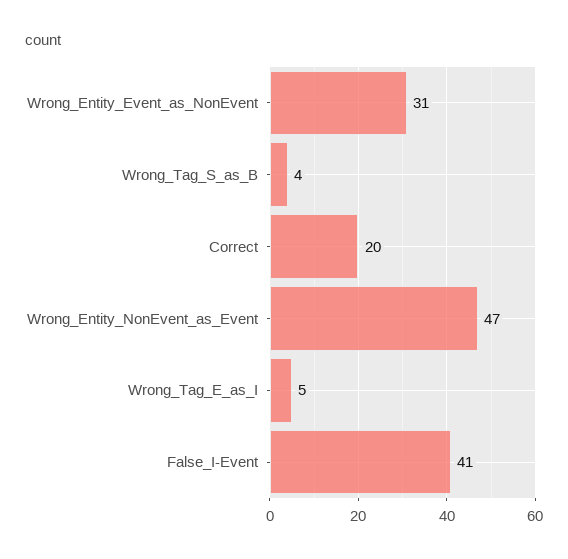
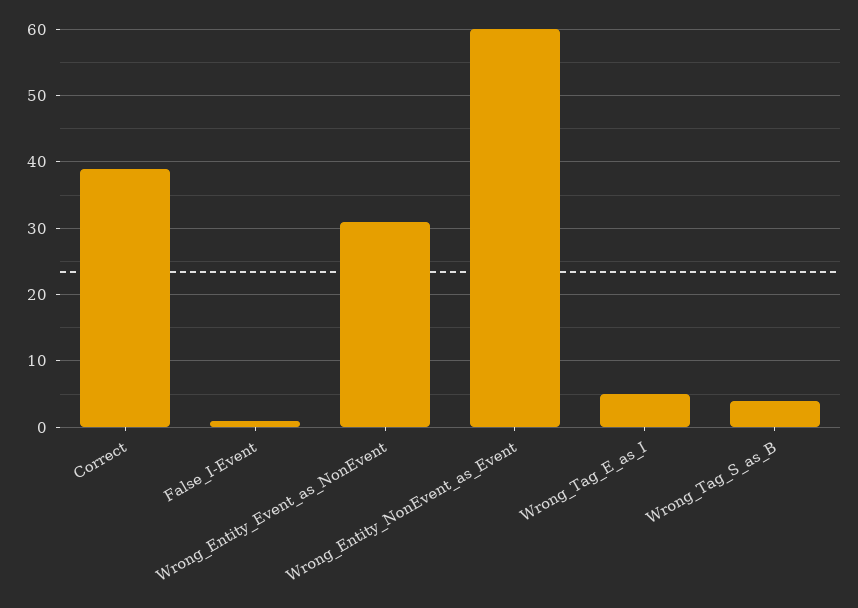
  {
    "Wrong_Entity_Event_as_NonEvent": 31,
    "Wrong_Tag_S_as_B": 4,
-   "Correct": 20,
+   "Correct": 39,
-   "Wrong_Entity_NonEvent_as_Event": 47,
+   "Wrong_Entity_NonEvent_as_Event": 60,
    "Wrong_Tag_E_as_I": 5,
-   "False_I-Event": 41
+   "False_I-Event": 1
  }

